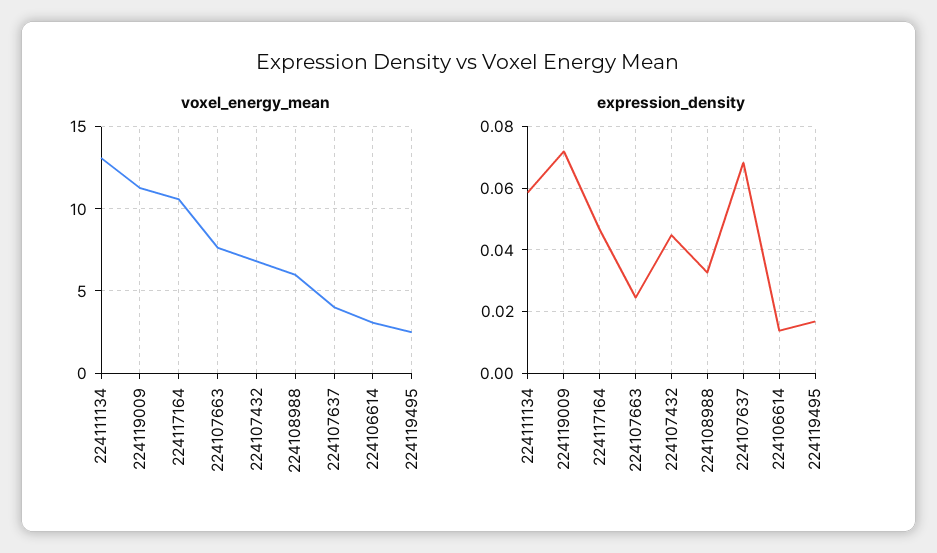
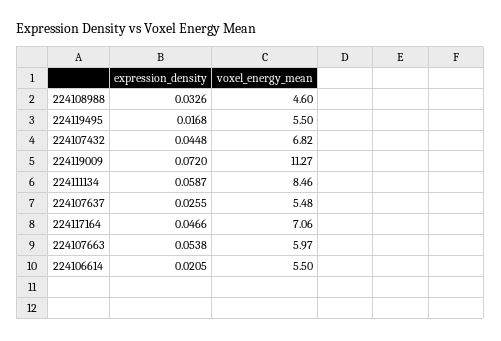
  {
    "voxel_energy_mean": {
-     "224111134": 13,
+     "224111134": 8.46,
      "224119009": 11.27,
-     "224117164": 10.5,
+     "224117164": 7.06,
-     "224107663": 7.5,
+     "224107663": 5.97,
      "224107432": 6.82,
-     "224108988": 6,
+     "224108988": 4.6,
-     "224107637": 4,
+     "224107637": 5.48,
-     "224106614": 3,
+     "224106614": 5.5,
-     "224119495": 2.5
+     "224119495": 5.5
    },
    "expression_density": {
      "224111134": 0.0587,
      "224119009": 0.072,
      "224117164": 0.0466,
-     "224107663": 0.024,
+     "224107663": 0.0538,
      "224107432": 0.0448,
      "224108988": 0.0326,
-     "224107637": 0.068,
+     "224107637": 0.0255,
-     "224106614": 0.014,
+     "224106614": 0.0205,
      "224119495": 0.0168
    }
  }

